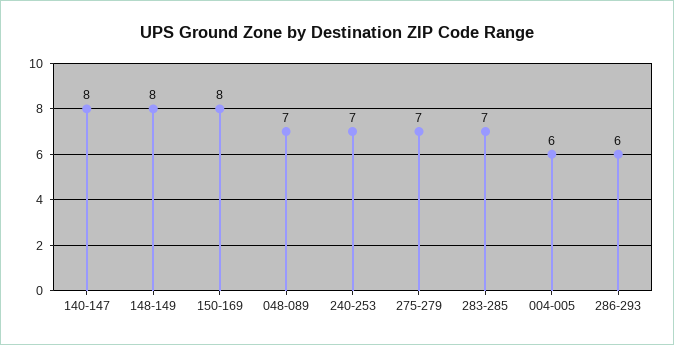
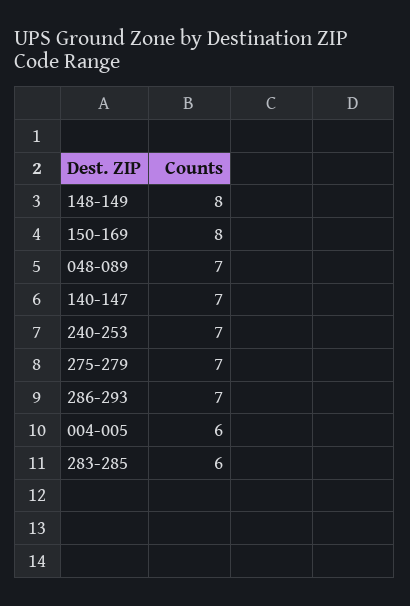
  {
-   "140-147": 8,
+   "140-147": 7,
    "148-149": 8,
    "150-169": 8,
    "048-089": 7,
    "240-253": 7,
    "275-279": 7,
-   "283-285": 7,
+   "283-285": 6,
    "004-005": 6,
-   "286-293": 6
+   "286-293": 7
  }

